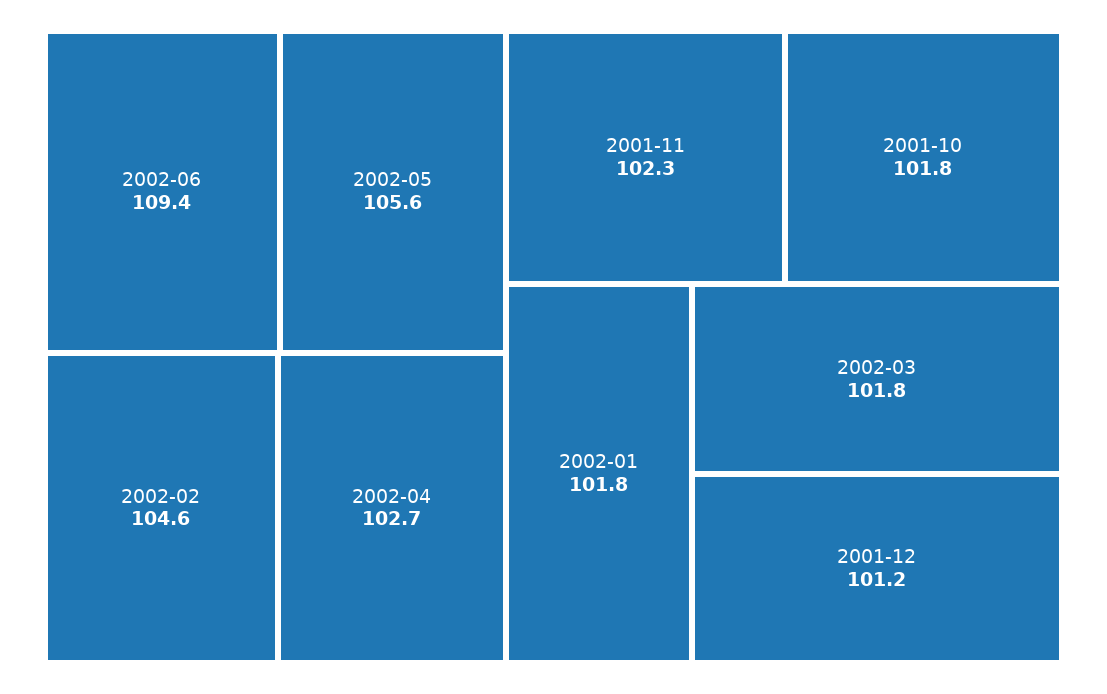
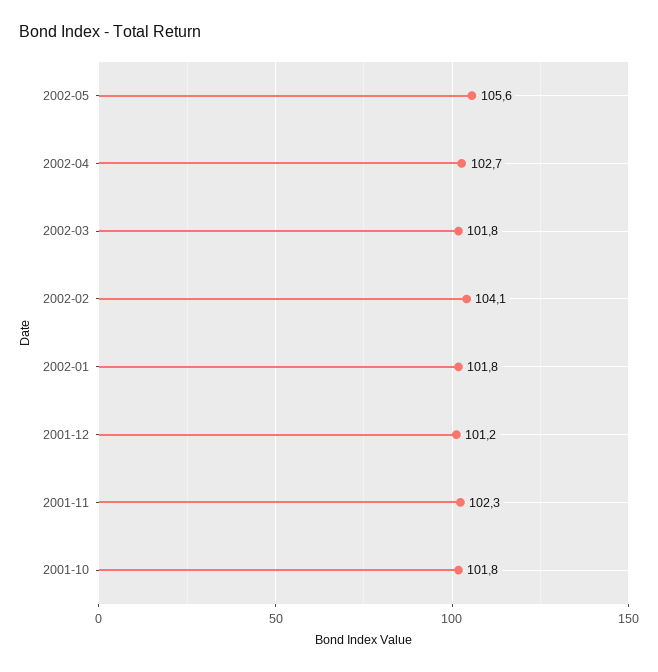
  {
-   "2002-06": 109.4,
    "2002-05": 105.6,
-   "2002-02": 104.6,
+   "2002-02": 104.1,
    "2002-04": 102.7,
    "2001-11": 102.3,
    "2001-10": 101.8,
    "2002-01": 101.8,
    "2002-03": 101.8,
    "2001-12": 101.2
  }

